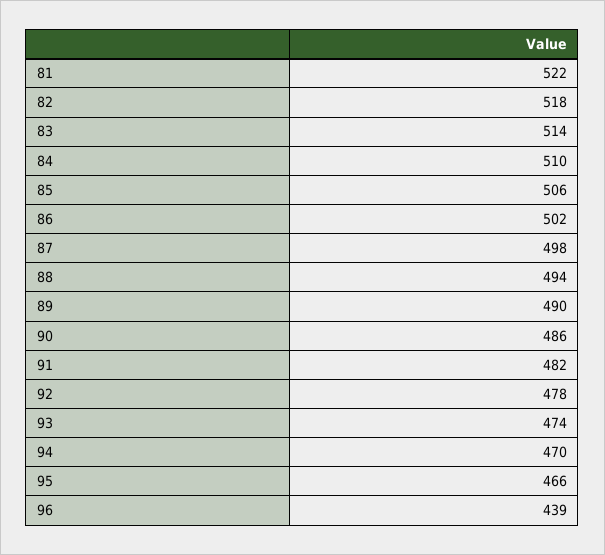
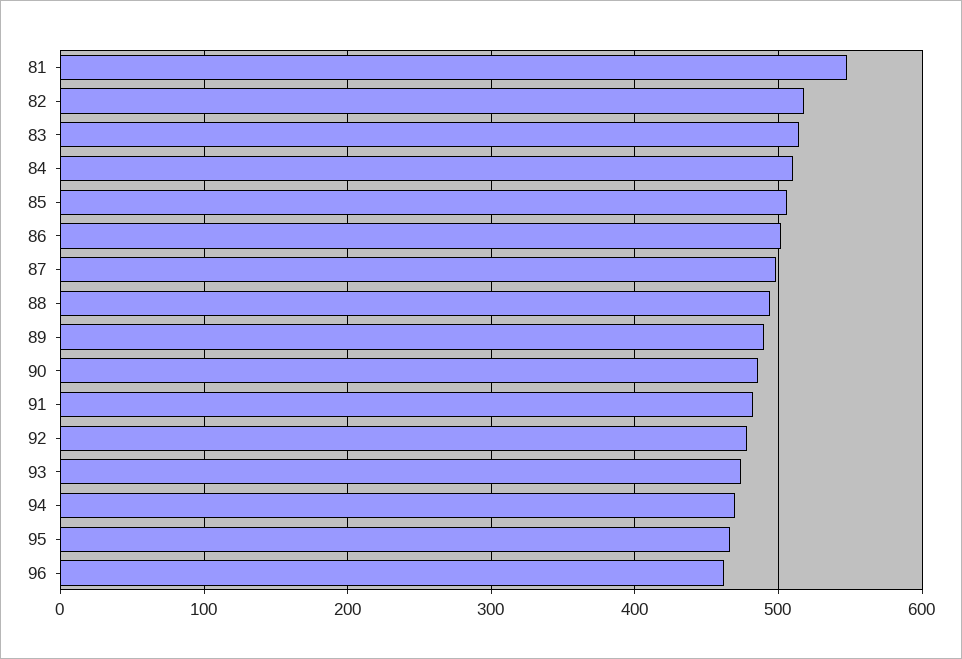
  {
-   "81": 522,
+   "81": 550,
    "82": 518,
    "83": 514,
    "84": 510,
    "85": 506,
    "86": 502,
    "87": 498,
    "88": 494,
    "89": 490,
    "90": 486,
    "91": 482,
    "92": 478,
    "93": 474,
    "94": 470,
    "95": 466,
-   "96": 439
+   "96": 460
  }

